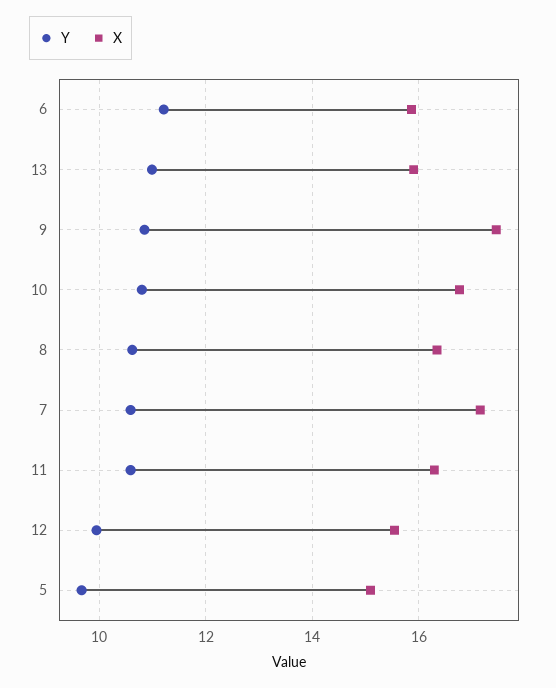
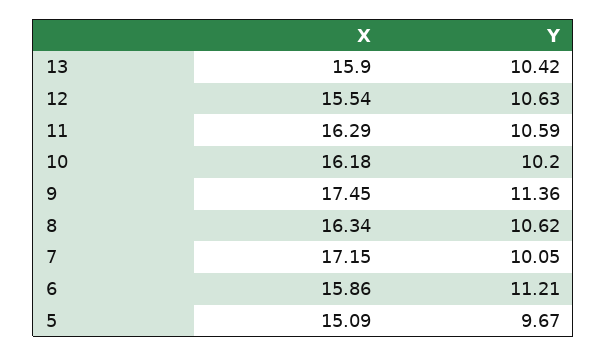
  {
    "Y": {
      "6": 11.21,
-     "13": 11,
+     "13": 10.42,
-     "9": 10.8,
+     "9": 11.36,
-     "10": 10.8,
+     "10": 10.2,
      "8": 10.62,
-     "7": 10.6,
+     "7": 10.05,
      "11": 10.59,
-     "12": 10,
+     "12": 10.63,
      "5": 9.67
    },
    "X": {
      "6": 15.86,
      "13": 15.9,
      "9": 17.45,
-     "10": 16.8,
+     "10": 16.18,
      "8": 16.34,
      "7": 17.15,
      "11": 16.29,
      "12": 15.54,
      "5": 15.09
    }
  }

